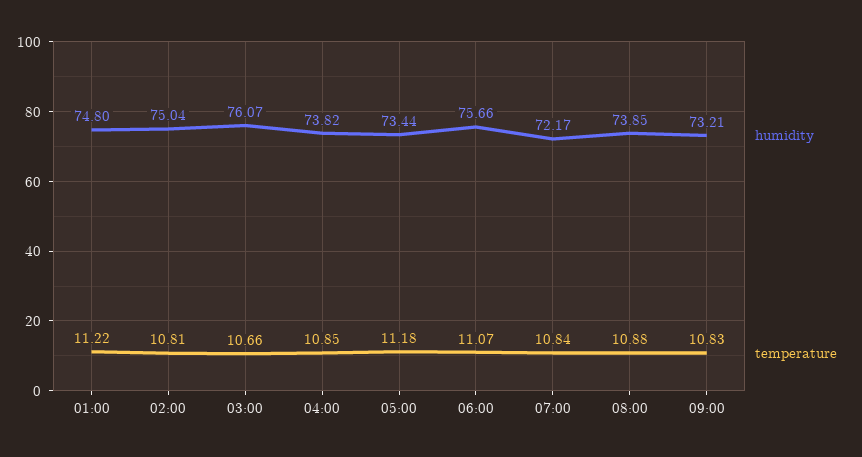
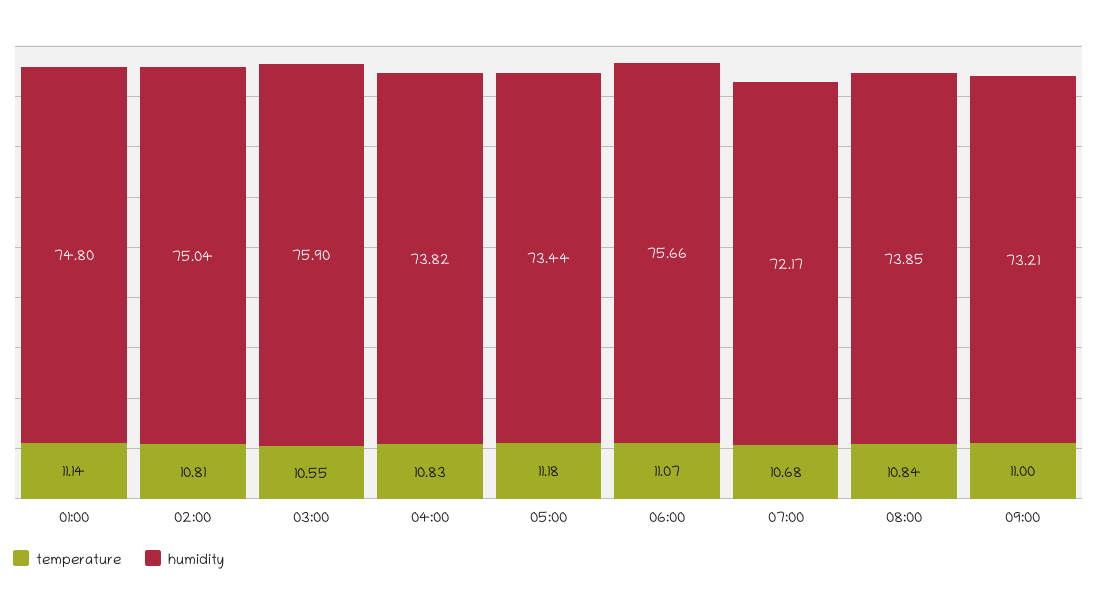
  {
    "humidity": {
      "01:00": 74.8,
      "02:00": 75.04,
-     "03:00": 76.07,
+     "03:00": 75.9,
      "04:00": 73.82,
      "05:00": 73.44,
      "06:00": 75.66,
      "07:00": 72.17,
      "08:00": 73.85,
      "09:00": 73.21
    },
    "temperature": {
-     "01:00": 11.22,
+     "01:00": 11.14,
      "02:00": 10.81,
-     "03:00": 10.66,
+     "03:00": 10.55,
-     "04:00": 10.85,
+     "04:00": 10.83,
      "05:00": 11.18,
      "06:00": 11.07,
-     "07:00": 10.84,
+     "07:00": 10.68,
-     "08:00": 10.88,
+     "08:00": 10.84,
-     "09:00": 10.83
+     "09:00": 11
    }
  }

